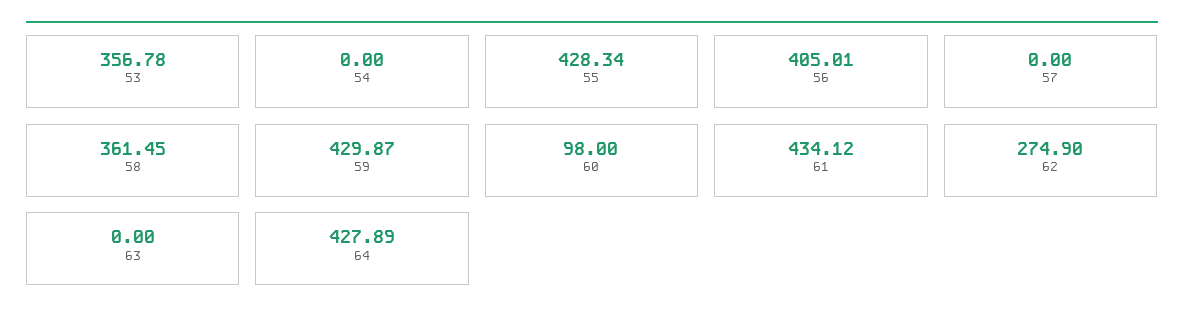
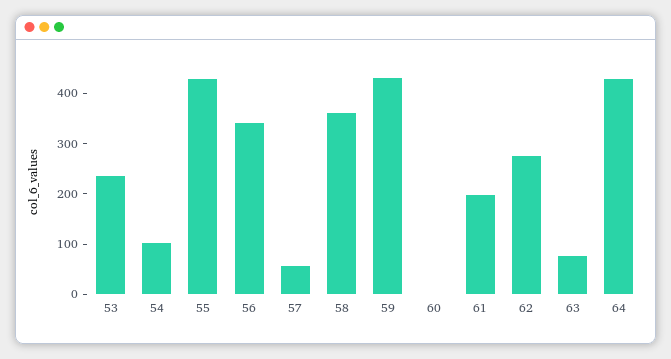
  {
-   "53": 356.78,
+   "53": 240,
-   "54": 0,
+   "54": 100,
    "55": 428.34,
-   "56": 405.01,
+   "56": 340,
-   "57": 0,
+   "57": 60,
    "58": 361.45,
    "59": 429.87,
-   "60": 98,
+   "60": 0,
-   "61": 434.12,
+   "61": 200,
    "62": 274.9,
-   "63": 0,
+   "63": 80,
    "64": 427.89
  }

